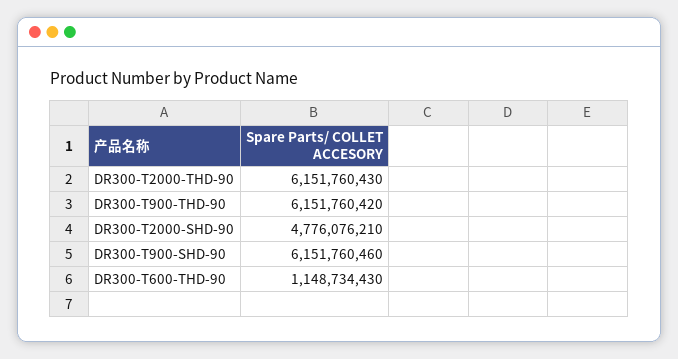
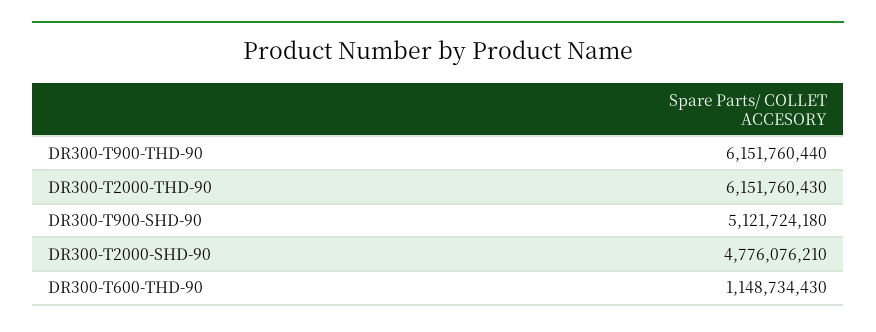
  {
    "DR300-T2000-THD-90": 6151760430,
-   "DR300-T900-THD-90": 6151760420,
+   "DR300-T900-THD-90": 6151760440,
    "DR300-T2000-SHD-90": 4776076210,
-   "DR300-T900-SHD-90": 6151760460,
+   "DR300-T900-SHD-90": 5121724180,
    "DR300-T600-THD-90": 1148734430
  }

